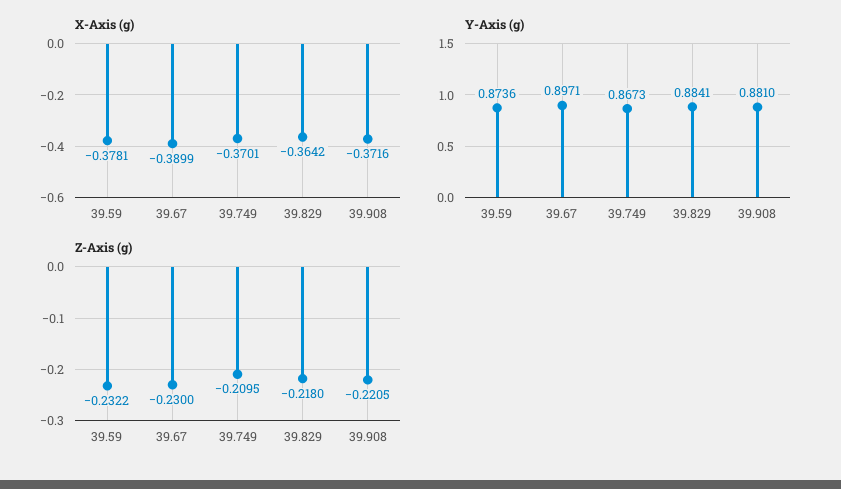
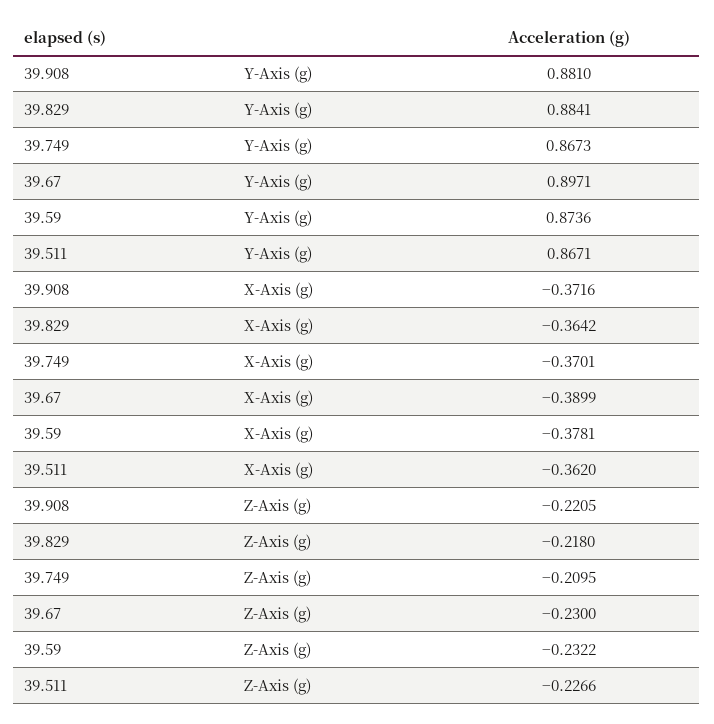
  {
    "X-Axis (g)": {
      "39.59": -0.3781,
      "39.67": -0.3899,
      "39.749": -0.3701,
      "39.829": -0.3642,
-     "39.908": -0.3716
+     "39.908": -0.3716,
+     "39.511": -0.362
    },
    "Y-Axis (g)": {
      "39.59": 0.8736,
      "39.67": 0.8971,
      "39.749": 0.8673,
      "39.829": 0.8841,
-     "39.908": 0.881
+     "39.908": 0.881,
+     "39.511": 0.8671
    },
    "Z-Axis (g)": {
      "39.59": -0.2322,
      "39.67": -0.23,
      "39.749": -0.2095,
      "39.829": -0.218,
-     "39.908": -0.2205
+     "39.908": -0.2205,
+     "39.511": -0.2266
    }
  }

